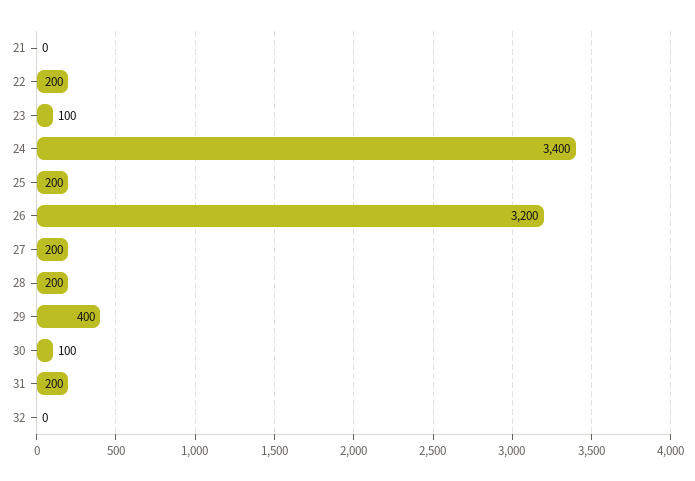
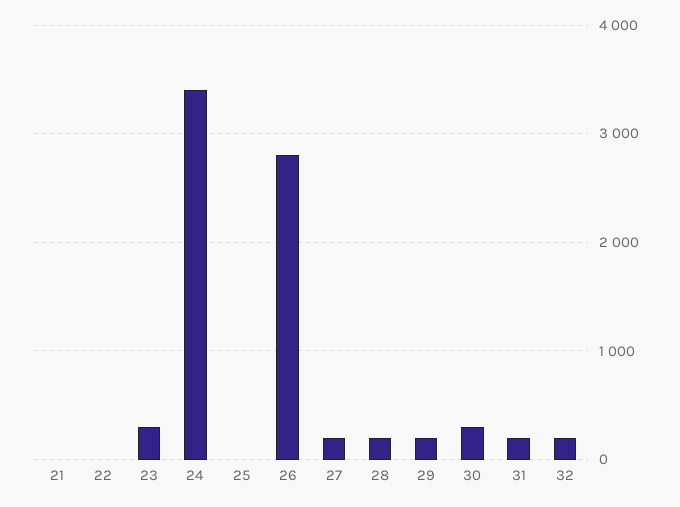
  {
    "21": 0,
-   "22": 200,
+   "22": 0,
-   "23": 100,
+   "23": 300,
    "24": 3400,
-   "25": 200,
+   "25": 0,
-   "26": 3200,
+   "26": 2800,
    "27": 200,
    "28": 200,
-   "29": 400,
+   "29": 200,
-   "30": 100,
+   "30": 300,
    "31": 200,
-   "32": 0
+   "32": 200
  }

